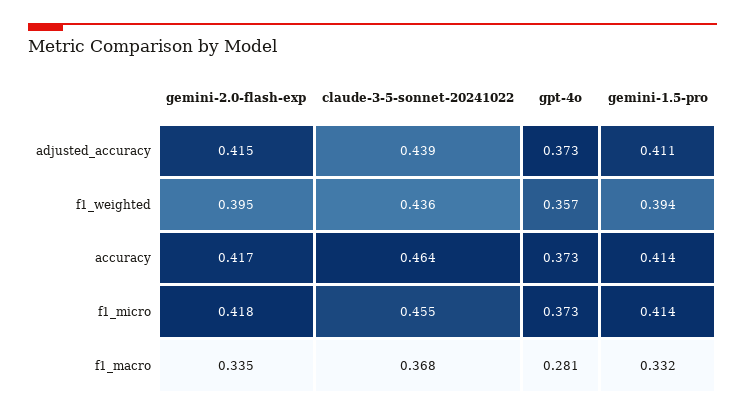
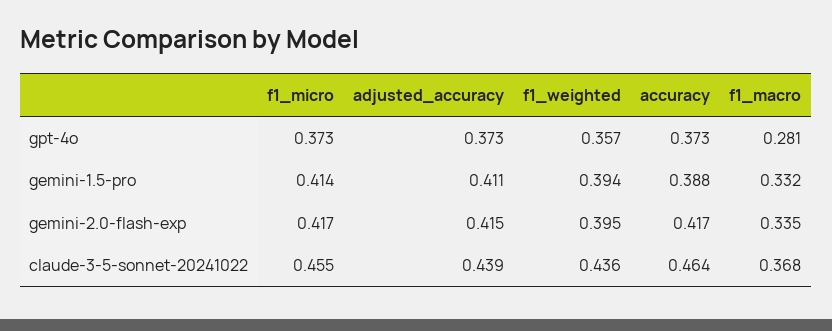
  {
    "gemini-2.0-flash-exp": {
      "adjusted_accuracy": 0.415,
      "f1_weighted": 0.395,
      "accuracy": 0.417,
-     "f1_micro": 0.418,
+     "f1_micro": 0.417,
      "f1_macro": 0.335
    },
    "claude-3-5-sonnet-20241022": {
      "adjusted_accuracy": 0.439,
      "f1_weighted": 0.436,
      "accuracy": 0.464,
      "f1_micro": 0.455,
      "f1_macro": 0.368
    },
    "gpt-4o": {
      "adjusted_accuracy": 0.373,
      "f1_weighted": 0.357,
      "accuracy": 0.373,
      "f1_micro": 0.373,
      "f1_macro": 0.281
    },
    "gemini-1.5-pro": {
      "adjusted_accuracy": 0.411,
      "f1_weighted": 0.394,
-     "accuracy": 0.414,
+     "accuracy": 0.388,
      "f1_micro": 0.414,
      "f1_macro": 0.332
    }
  }

